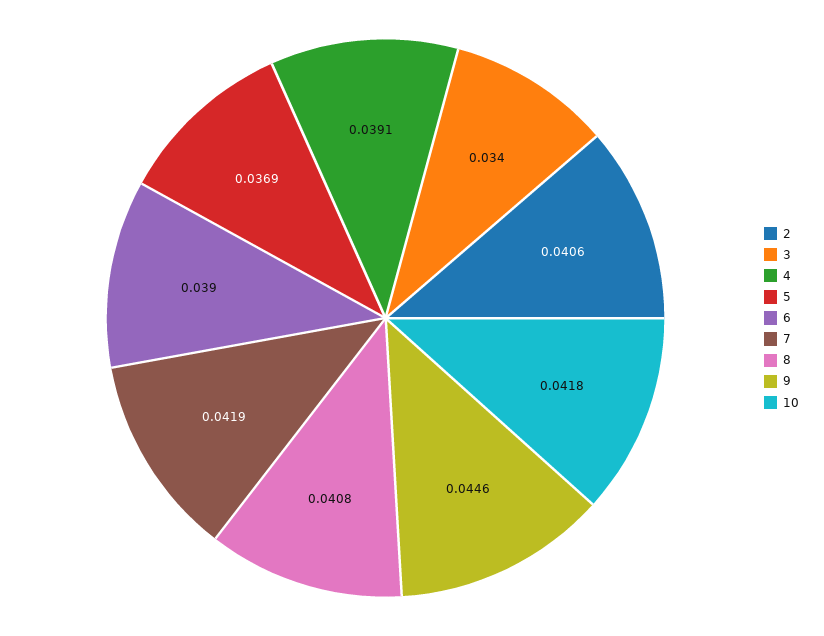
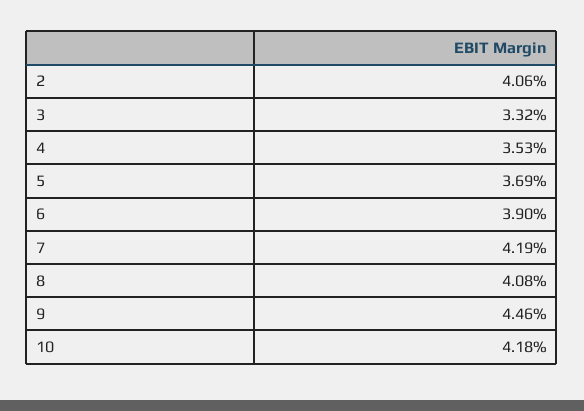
  {
    "2": 0.0406,
-   "3": 0.034,
+   "3": 0.0332,
-   "4": 0.0391,
+   "4": 0.0353,
    "5": 0.0369,
    "6": 0.039,
    "7": 0.0419,
    "8": 0.0408,
    "9": 0.0446,
    "10": 0.0418
  }

